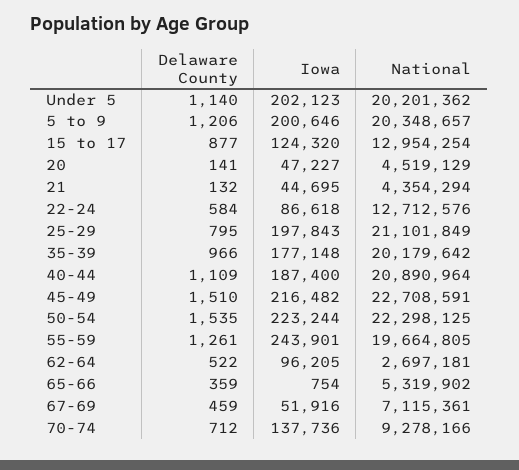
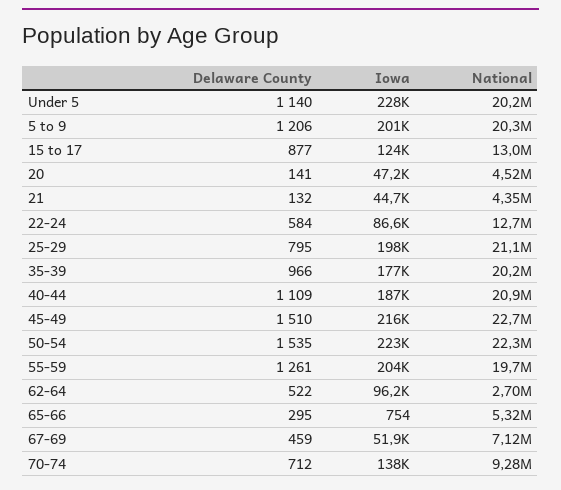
  {
    "Delaware County": {
      "Under 5": 1140,
      "5 to 9": 1206,
      "15 to 17": 877,
      "20": 141,
      "21": 132,
      "22-24": 584,
      "25-29": 795,
      "35-39": 966,
      "40-44": 1109,
      "45-49": 1510,
      "50-54": 1535,
      "55-59": 1261,
      "62-64": 522,
-     "65-66": 359,
+     "65-66": 295,
      "67-69": 459,
      "70-74": 712
    },
    "Iowa": {
-     "Under 5": 202123,
+     "Under 5": 228000,
      "5 to 9": 200646,
      "15 to 17": 124320,
      "20": 47227,
      "21": 44695,
      "22-24": 86618,
      "25-29": 197843,
      "35-39": 177148,
      "40-44": 187400,
      "45-49": 216482,
      "50-54": 223244,
-     "55-59": 243901,
+     "55-59": 204000,
      "62-64": 96205,
      "65-66": 754,
      "67-69": 51916,
      "70-74": 137736
    },
    "National": {
      "Under 5": 20201362,
      "5 to 9": 20348657,
      "15 to 17": 12954254,
      "20": 4519129,
      "21": 4354294,
      "22-24": 12712576,
      "25-29": 21101849,
      "35-39": 20179642,
      "40-44": 20890964,
      "45-49": 22708591,
      "50-54": 22298125,
      "55-59": 19664805,
      "62-64": 2697181,
      "65-66": 5319902,
      "67-69": 7115361,
      "70-74": 9278166
    }
  }

